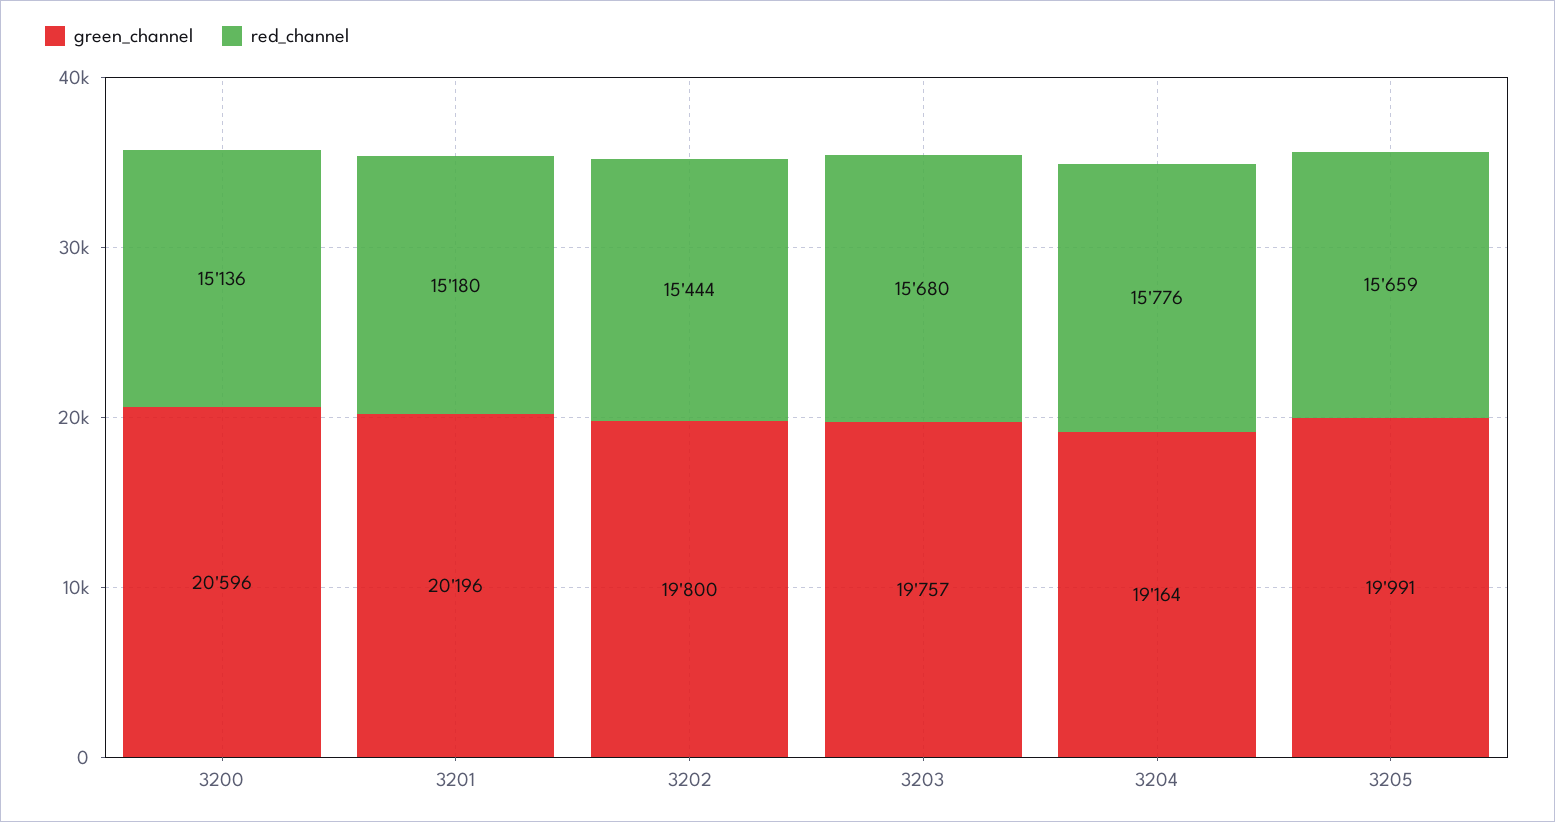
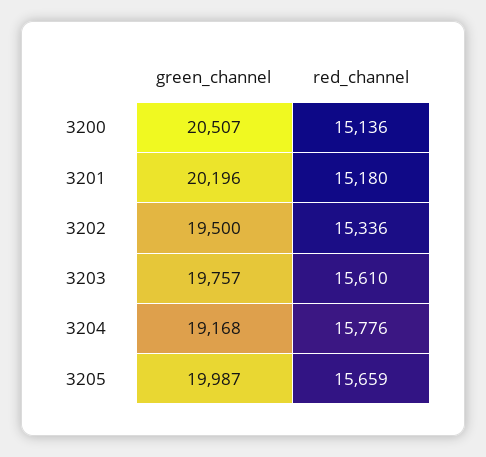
  {
    "green_channel": {
-     "3200": 20596,
+     "3200": 20507,
      "3201": 20196,
-     "3202": 19800,
+     "3202": 19500,
      "3203": 19757,
-     "3204": 19164,
+     "3204": 19168,
-     "3205": 19991
+     "3205": 19987
    },
    "red_channel": {
      "3200": 15136,
      "3201": 15180,
-     "3202": 15444,
+     "3202": 15336,
-     "3203": 15680,
+     "3203": 15610,
      "3204": 15776,
      "3205": 15659
    }
  }

